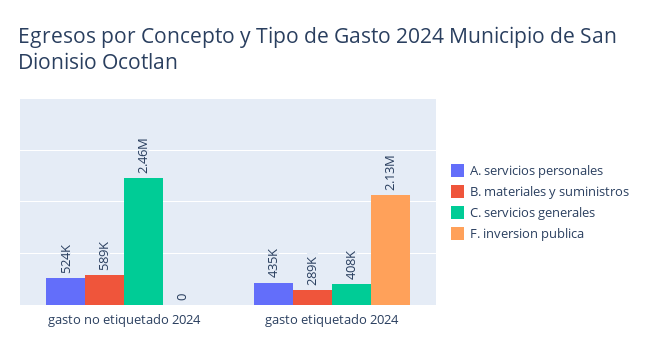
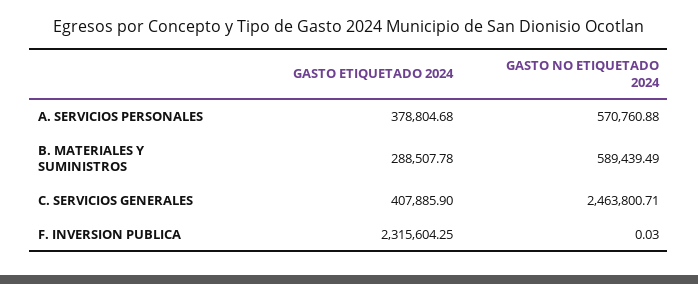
  {
    "A. servicios personales": {
-     "gasto no etiquetado 2024": 524000,
+     "gasto no etiquetado 2024": 570760.88,
-     "gasto etiquetado 2024": 435000
+     "gasto etiquetado 2024": 378804.68
    },
    "B. materiales y suministros": {
      "gasto no etiquetado 2024": 589439.49,
      "gasto etiquetado 2024": 288507.78
    },
    "C. servicios generales": {
      "gasto no etiquetado 2024": 2463800.71,
      "gasto etiquetado 2024": 407885.9
    },
    "F. inversion publica": {
-     "gasto no etiquetado 2024": 0,
+     "gasto no etiquetado 2024": 0.03,
-     "gasto etiquetado 2024": 2130000
+     "gasto etiquetado 2024": 2315604.25
    }
  }

